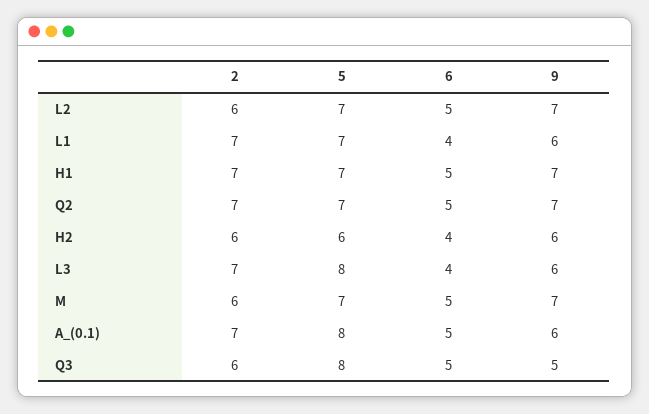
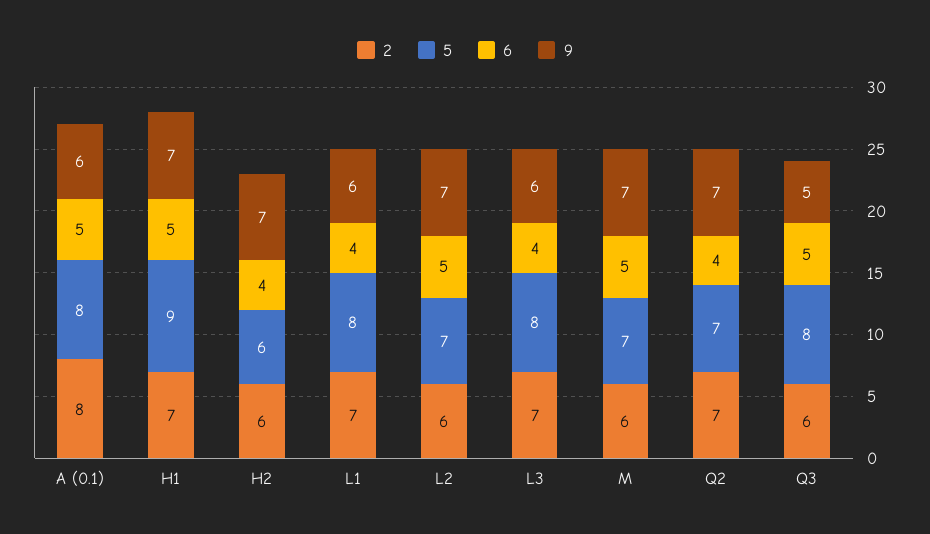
  {
    "2": {
      "L2": 6,
      "L1": 7,
      "H1": 7,
      "Q2": 7,
      "H2": 6,
      "L3": 7,
      "M": 6,
-     "A_(0.1)": 7,
+     "A_(0.1)": 8,
      "Q3": 6
    },
    "5": {
      "L2": 7,
-     "L1": 7,
+     "L1": 8,
-     "H1": 7,
+     "H1": 9,
      "Q2": 7,
      "H2": 6,
      "L3": 8,
      "M": 7,
      "A_(0.1)": 8,
      "Q3": 8
    },
    "6": {
      "L2": 5,
      "L1": 4,
      "H1": 5,
-     "Q2": 5,
+     "Q2": 4,
      "H2": 4,
      "L3": 4,
      "M": 5,
      "A_(0.1)": 5,
      "Q3": 5
    },
    "9": {
      "L2": 7,
      "L1": 6,
      "H1": 7,
      "Q2": 7,
-     "H2": 6,
+     "H2": 7,
      "L3": 6,
      "M": 7,
      "A_(0.1)": 6,
      "Q3": 5
    }
  }

